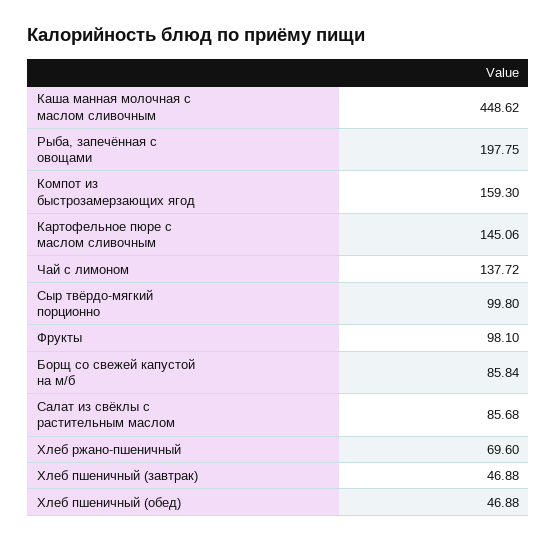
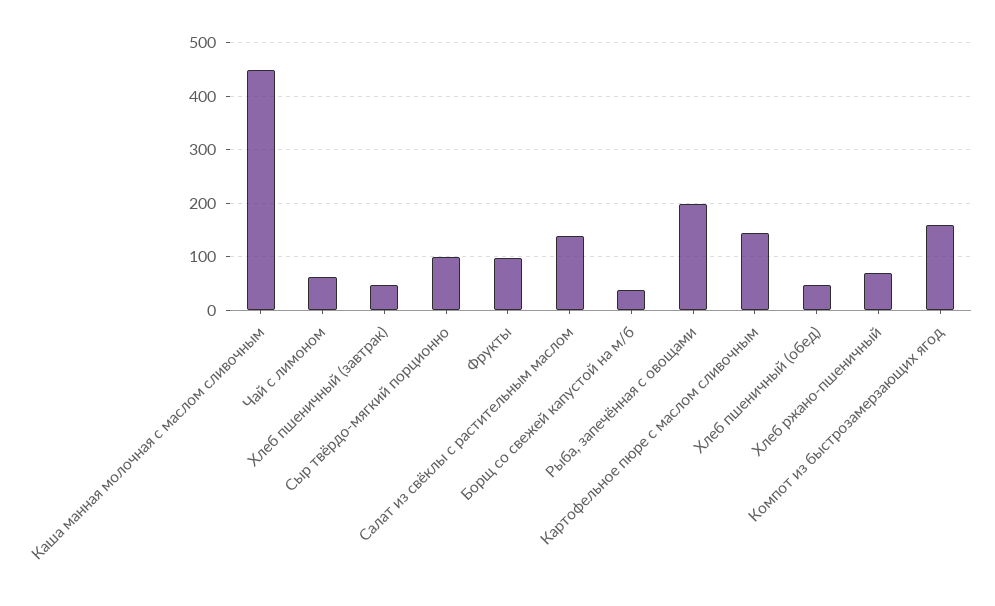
  {
    "Каша манная молочная с маслом сливочным": 448.62,
    "Рыба, запечённая с овощами": 197.75,
    "Компот из быстрозамерзающих ягод": 159.3,
    "Картофельное пюре с маслом сливочным": 145.06,
-   "Чай с лимоном": 137.72,
+   "Чай с лимоном": 60,
    "Сыр твёрдо-мягкий порционно": 99.8,
    "Фрукты": 98.1,
-   "Борщ со свежей капустой на м/б": 85.84,
+   "Борщ со свежей капустой на м/б": 40,
-   "Салат из свёклы с растительным маслом": 85.68,
+   "Салат из свёклы с растительным маслом": 140,
    "Хлеб ржано-пшеничный": 69.6,
    "Хлеб пшеничный (завтрак)": 46.88,
    "Хлеб пшеничный (обед)": 46.88
  }

